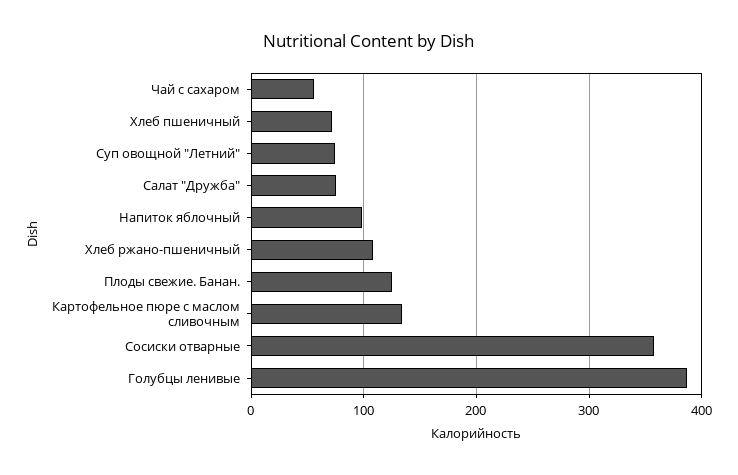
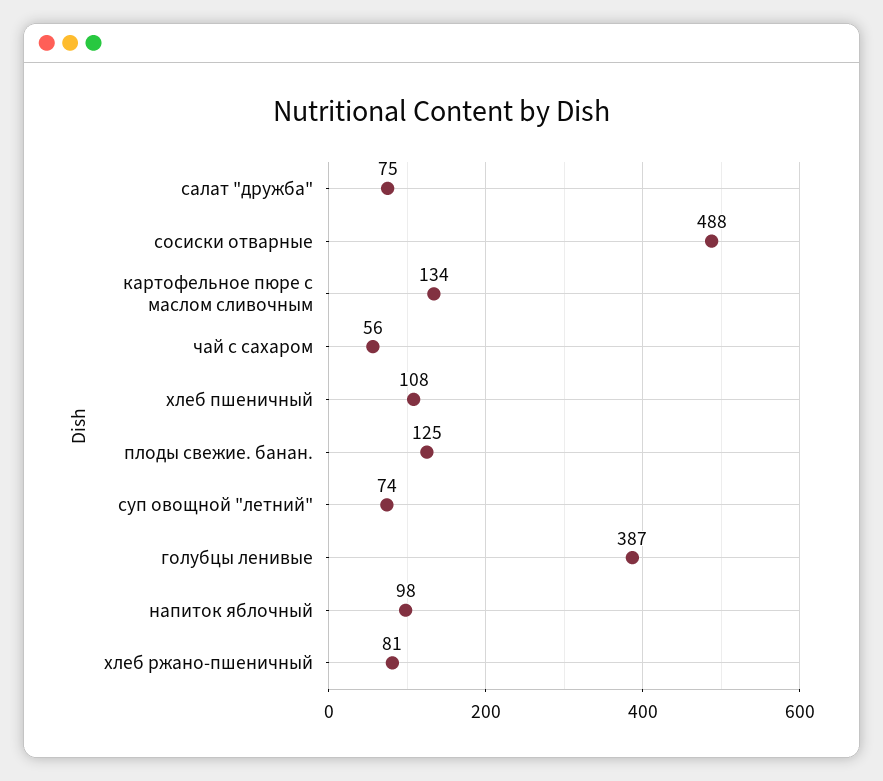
  {
    "Чай с сахаром": 56,
-   "Хлеб пшеничный": 70,
+   "Хлеб пшеничный": 108,
    "Суп овощной \"Летний\"": 74,
    "Салат \"Дружба\"": 75,
    "Напиток яблочный": 98,
-   "Хлеб ржано-пшеничный": 110,
+   "Хлеб ржано-пшеничный": 81,
    "Плоды свежие. Банан.": 125,
    "Картофельное пюре с маслом сливочным": 134,
-   "Сосиски отварные": 360,
+   "Сосиски отварные": 488,
    "Голубцы ленивые": 387
  }

